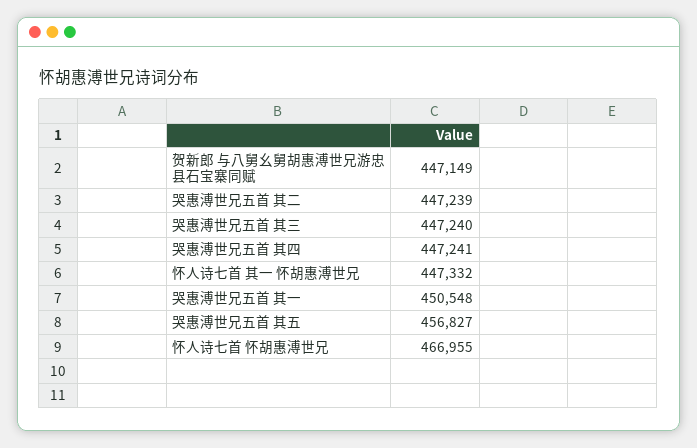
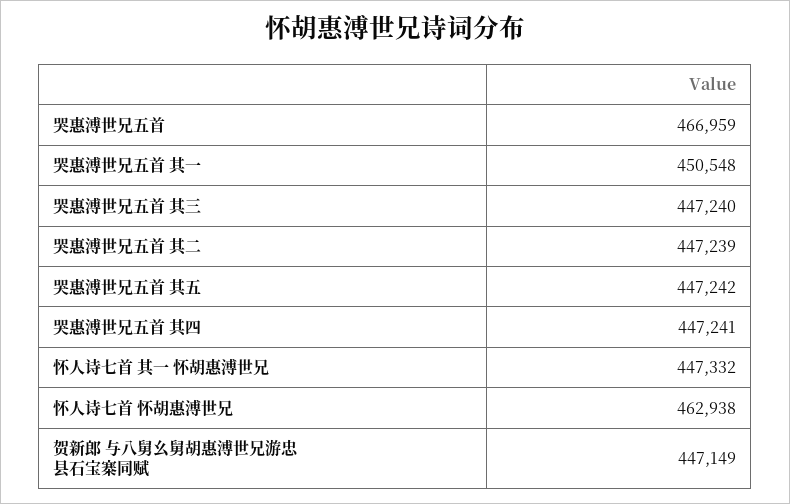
  {
    "贺新郎 与八舅幺舅胡惠溥世兄游忠县石宝寨同赋": 447149,
    "哭惠溥世兄五首 其二": 447239,
    "哭惠溥世兄五首 其三": 447240,
    "哭惠溥世兄五首 其四": 447241,
    "怀人诗七首 其一 怀胡惠溥世兄": 447332,
    "哭惠溥世兄五首 其一": 450548,
-   "哭惠溥世兄五首 其五": 456827,
+   "哭惠溥世兄五首 其五": 447242,
-   "怀人诗七首 怀胡惠溥世兄": 466955
+   "怀人诗七首 怀胡惠溥世兄": 462938,
+   "哭惠溥世兄五首": 466959
  }

